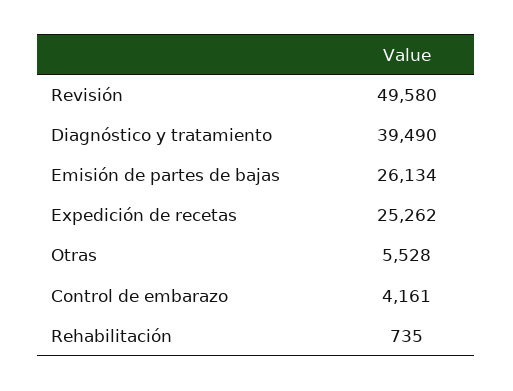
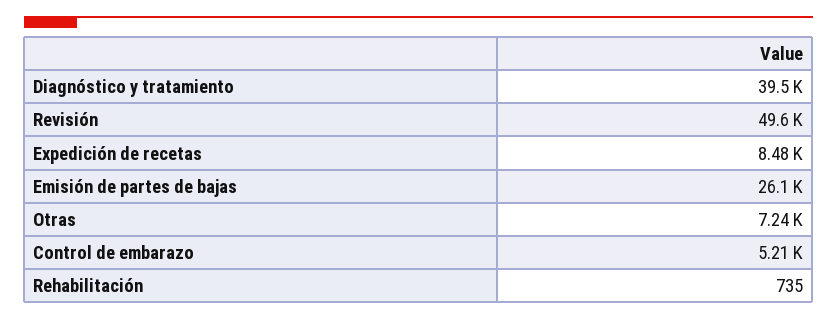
  {
    "Revisión": 49580,
    "Diagnóstico y tratamiento": 39490,
    "Emisión de partes de bajas": 26134,
-   "Expedición de recetas": 25262,
+   "Expedición de recetas": 8480,
-   "Otras": 5528,
+   "Otras": 7240,
-   "Control de embarazo": 4161,
+   "Control de embarazo": 5210,
    "Rehabilitación": 735
  }

